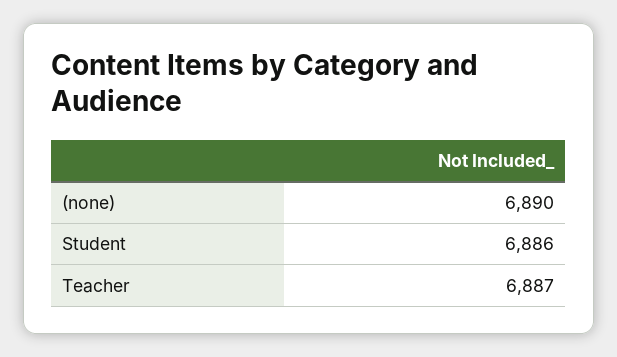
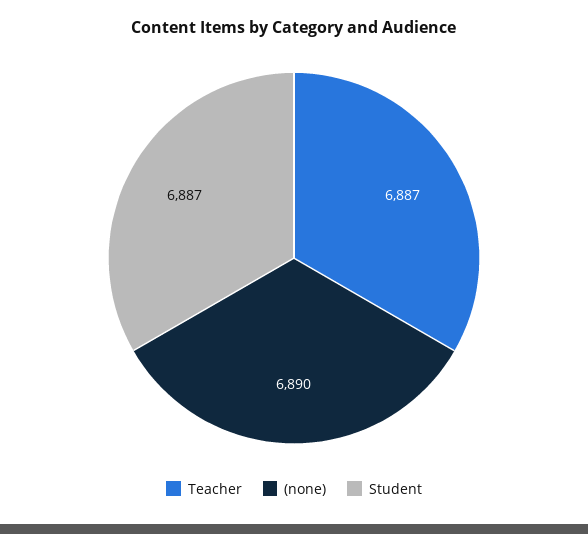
  {
    "(none)": 6890,
-   "Student": 6886,
+   "Student": 6887,
    "Teacher": 6887
  }

